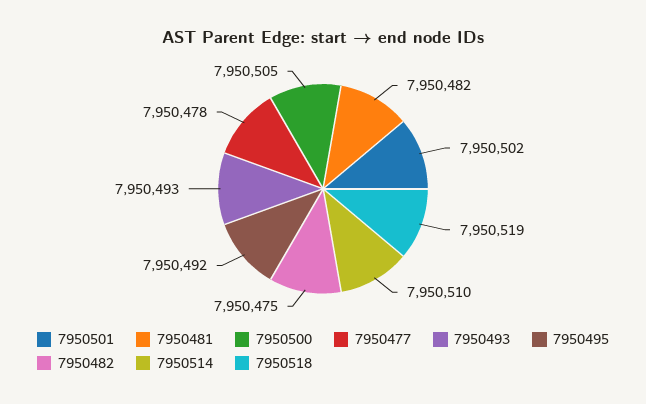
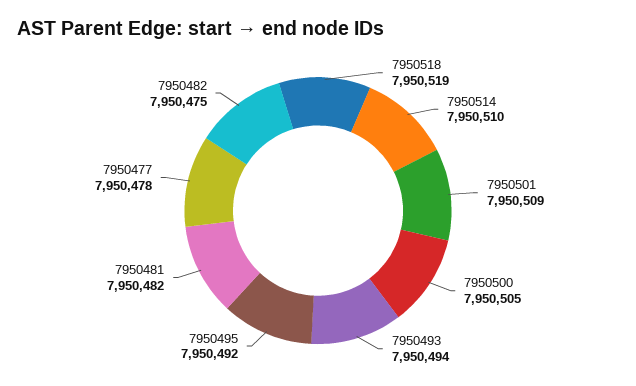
  {
-   "7950501": 7950502,
+   "7950501": 7950509,
    "7950481": 7950482,
    "7950500": 7950505,
    "7950477": 7950478,
-   "7950493": 7950493,
+   "7950493": 7950494,
    "7950495": 7950492,
    "7950482": 7950475,
    "7950514": 7950510,
    "7950518": 7950519
  }

